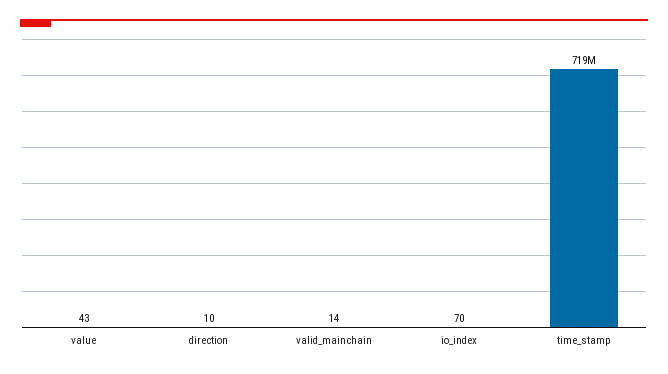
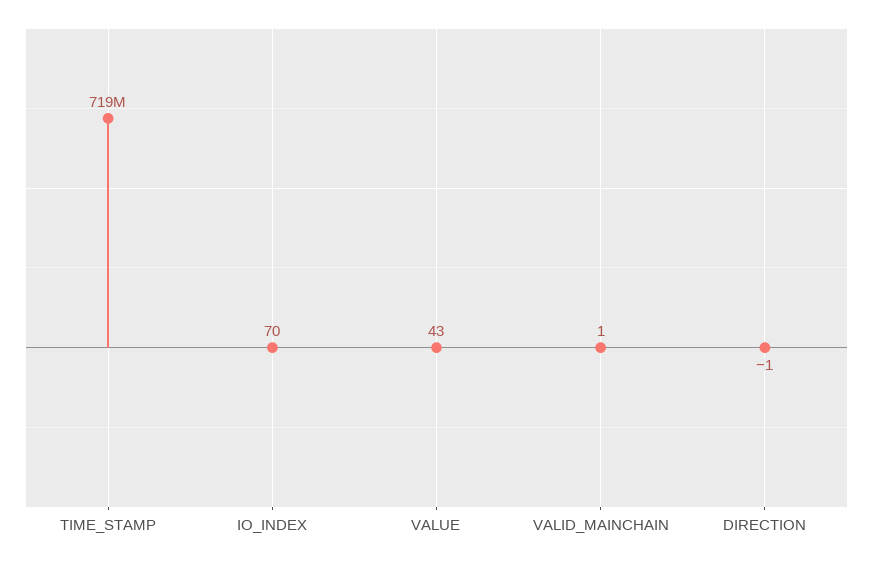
  {
    "value": 43,
-   "direction": 10,
+   "direction": -1,
-   "valid_mainchain": 14,
+   "valid_mainchain": 1,
    "io_index": 70,
    "time_stamp": 719000000
  }

